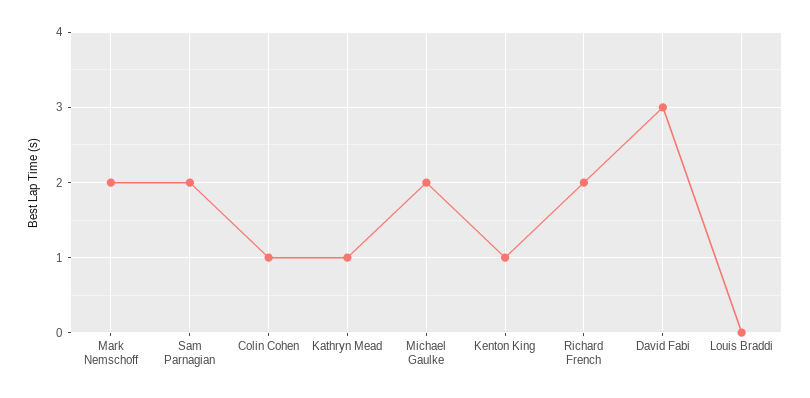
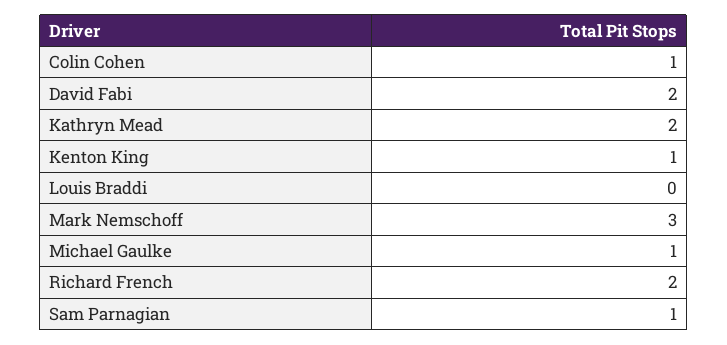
  {
-   "Mark Nemschoff": 2,
+   "Mark Nemschoff": 3,
-   "Sam Parnagian": 2,
+   "Sam Parnagian": 1,
    "Colin Cohen": 1,
-   "Kathryn Mead": 1,
+   "Kathryn Mead": 2,
-   "Michael Gaulke": 2,
+   "Michael Gaulke": 1,
    "Kenton King": 1,
    "Richard French": 2,
-   "David Fabi": 3,
+   "David Fabi": 2,
    "Louis Braddi": 0
  }

